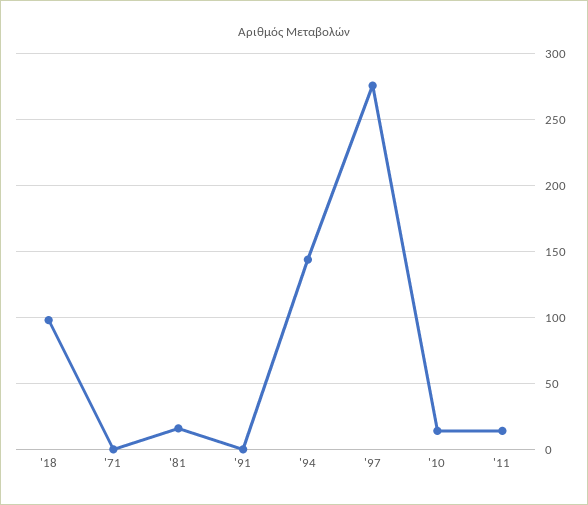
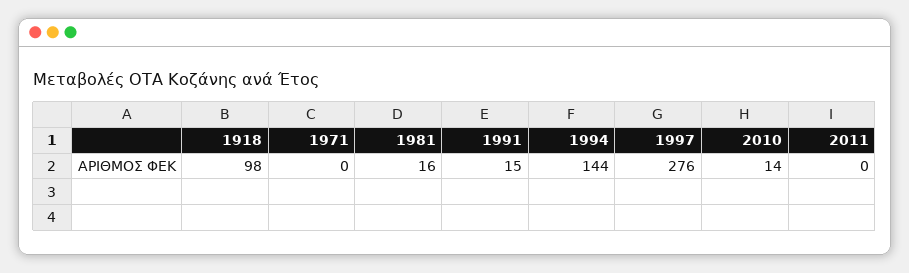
  {
    "'18": 98,
    "'71": 0,
    "'81": 16,
-   "'91": 0,
+   "'91": 15,
    "'94": 144,
    "'97": 276,
    "'10": 14,
-   "'11": 15
+   "'11": 0
  }

